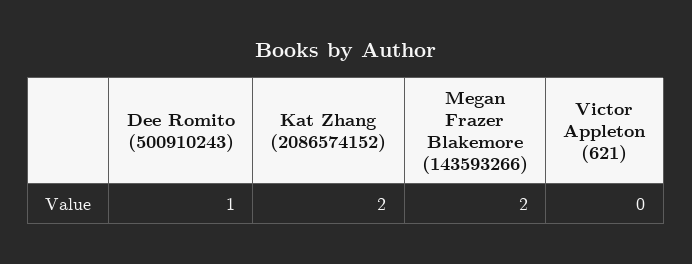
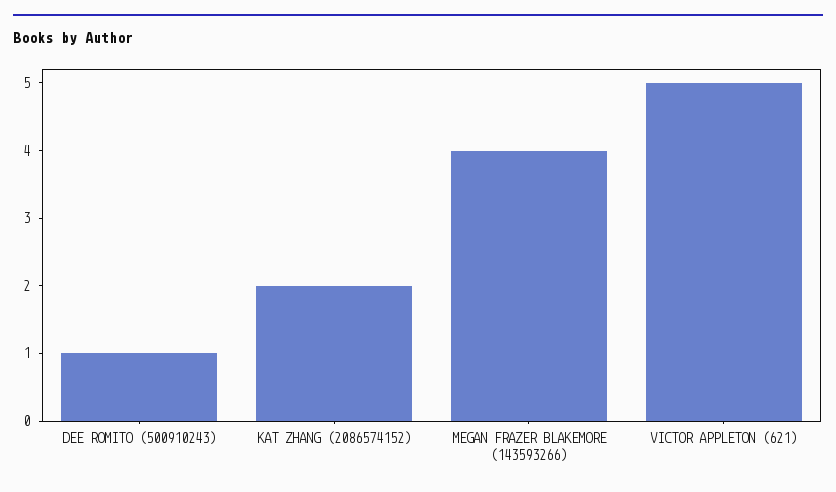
  {
    "Dee Romito (500910243)": 1,
    "Kat Zhang (2086574152)": 2,
-   "Megan Frazer Blakemore (143593266)": 2,
+   "Megan Frazer Blakemore (143593266)": 4,
-   "Victor Appleton (621)": 0
+   "Victor Appleton (621)": 5
  }

